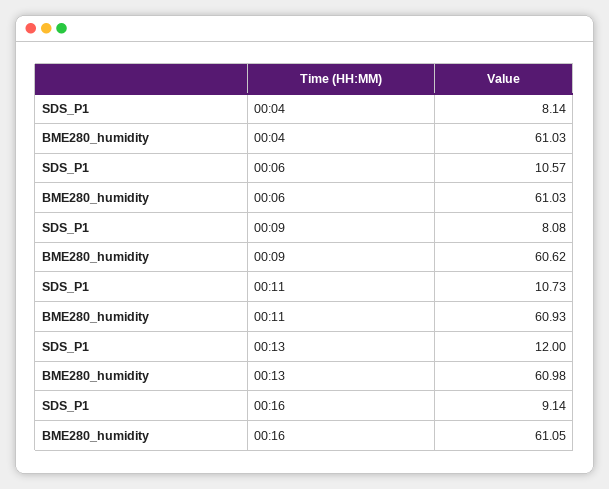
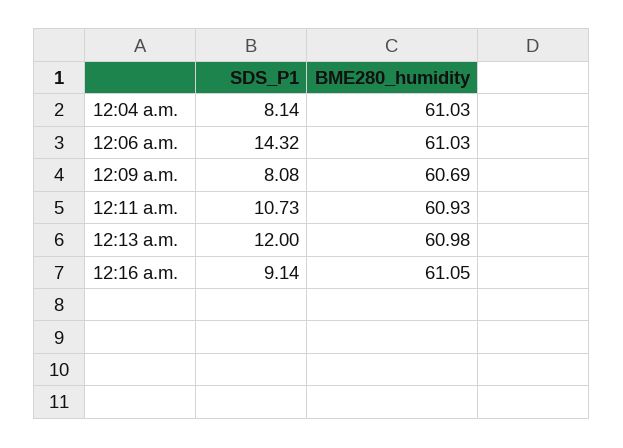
  {
    "SDS_P1": {
      "00:04": 8.14,
-     "00:06": 10.57,
+     "00:06": 14.32,
      "00:09": 8.08,
      "00:11": 10.73,
      "00:13": 12,
      "00:16": 9.14
    },
    "BME280_humidity": {
      "00:04": 61.03,
      "00:06": 61.03,
-     "00:09": 60.62,
+     "00:09": 60.69,
      "00:11": 60.93,
      "00:13": 60.98,
      "00:16": 61.05
    }
  }

